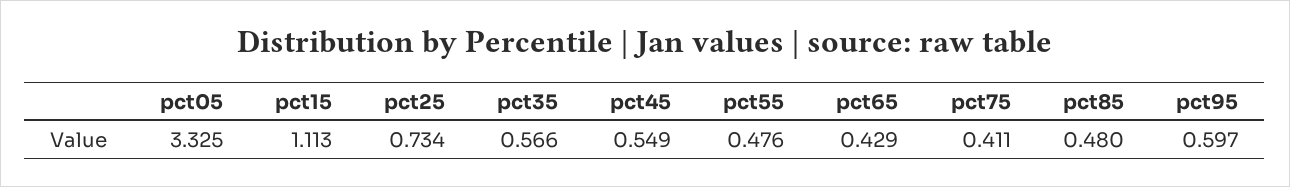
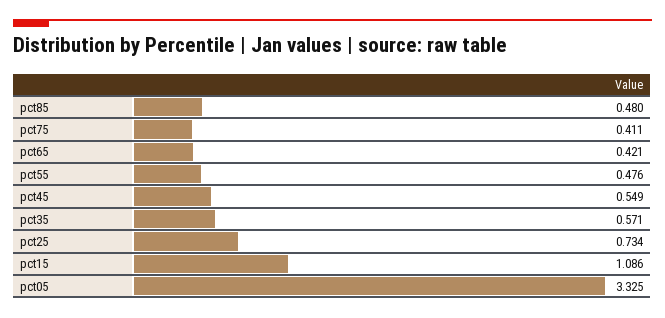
  {
    "pct05": 3.325,
-   "pct15": 1.113,
+   "pct15": 1.086,
    "pct25": 0.734,
-   "pct35": 0.566,
+   "pct35": 0.571,
    "pct45": 0.549,
    "pct55": 0.476,
-   "pct65": 0.429,
+   "pct65": 0.421,
    "pct75": 0.411,
-   "pct85": 0.48,
+   "pct85": 0.48
-   "pct95": 0.597
  }

